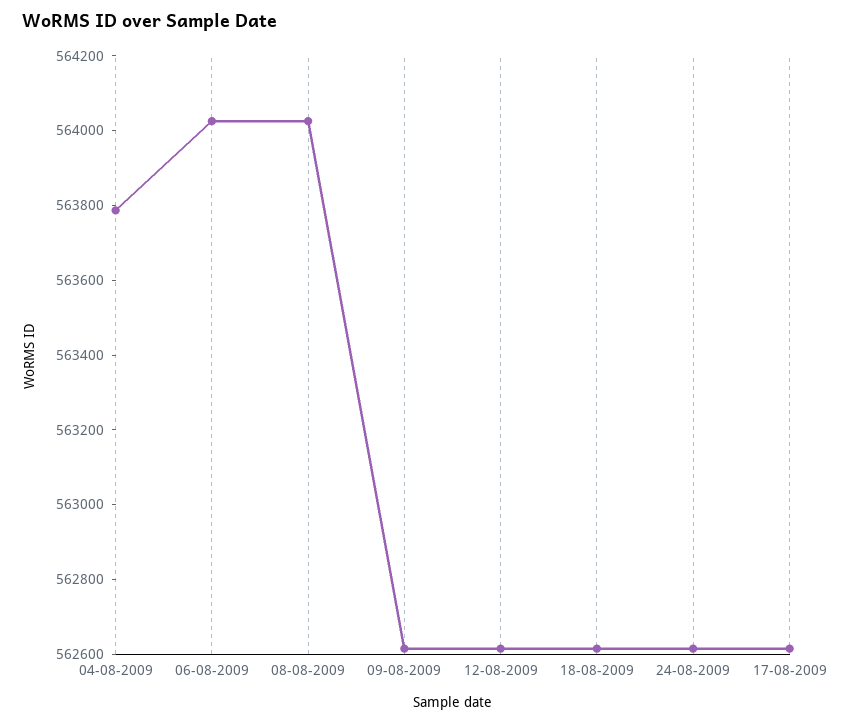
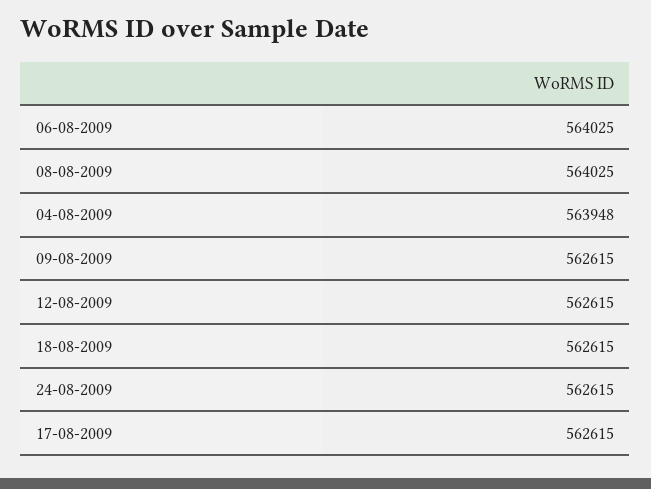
  {
-   "04-08-2009": 563800,
+   "04-08-2009": 563948,
    "06-08-2009": 564025,
    "08-08-2009": 564025,
    "09-08-2009": 562615,
    "12-08-2009": 562615,
    "18-08-2009": 562615,
    "24-08-2009": 562615,
    "17-08-2009": 562615
  }

